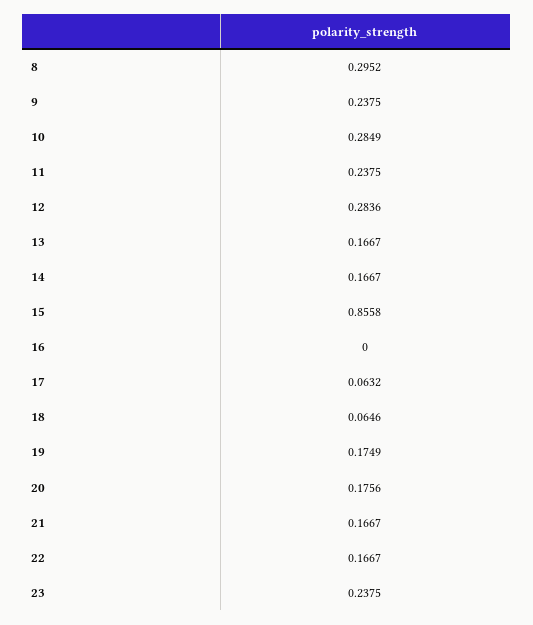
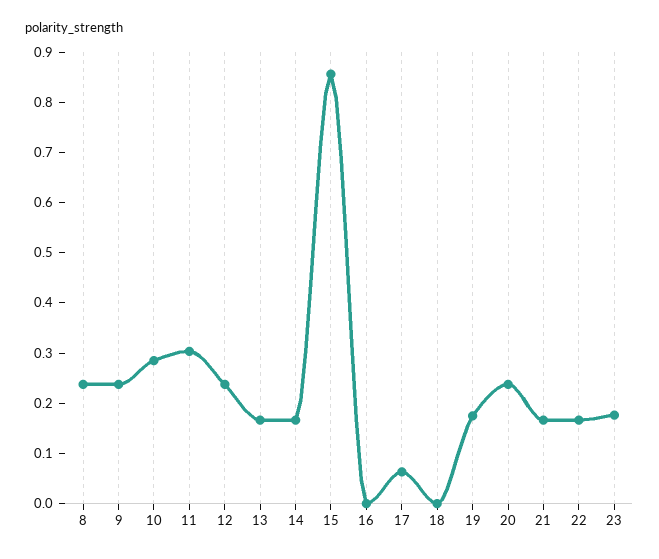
  {
-   "8": 0.2952,
+   "8": 0.24,
    "9": 0.2375,
    "10": 0.2849,
-   "11": 0.2375,
+   "11": 0.3,
-   "12": 0.2836,
+   "12": 0.24,
    "13": 0.1667,
    "14": 0.1667,
    "15": 0.8558,
    "16": 0,
    "17": 0.0632,
-   "18": 0.0646,
+   "18": 0,
    "19": 0.1749,
-   "20": 0.1756,
+   "20": 0.24,
    "21": 0.1667,
    "22": 0.1667,
-   "23": 0.2375
+   "23": 0.18
  }

